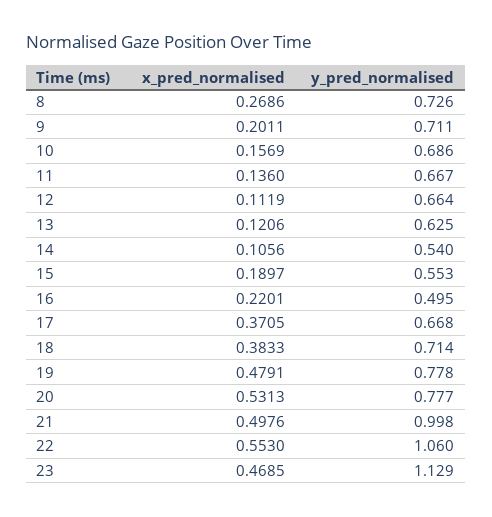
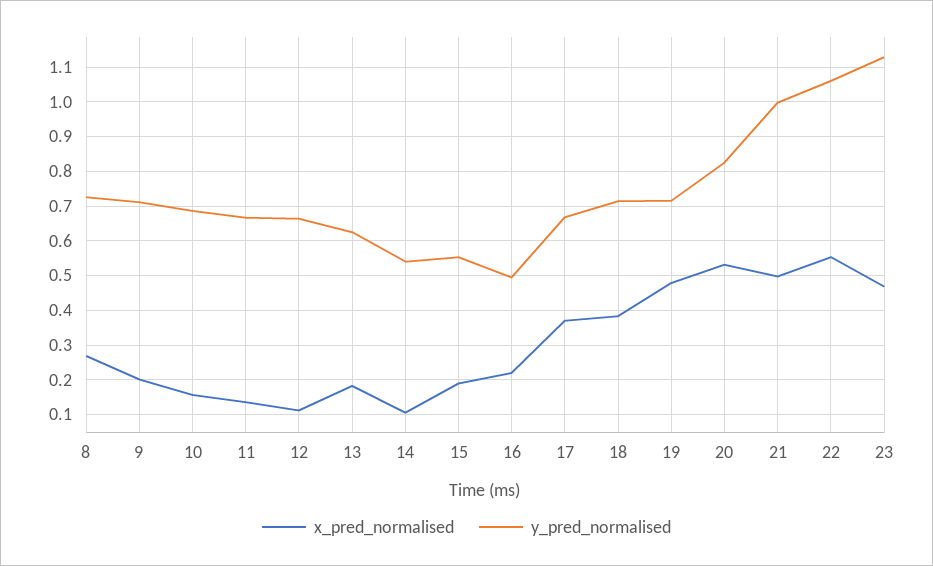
  {
    "x_pred_normalised": {
      "8": 0.2686,
      "9": 0.2011,
      "10": 0.1569,
      "11": 0.136,
      "12": 0.1119,
-     "13": 0.1206,
+     "13": 0.18,
      "14": 0.1056,
      "15": 0.1897,
      "16": 0.2201,
      "17": 0.3705,
      "18": 0.3833,
      "19": 0.4791,
      "20": 0.5313,
      "21": 0.4976,
      "22": 0.553,
      "23": 0.4685
    },
    "y_pred_normalised": {
      "8": 0.726,
      "9": 0.711,
      "10": 0.686,
      "11": 0.667,
      "12": 0.664,
      "13": 0.625,
      "14": 0.54,
      "15": 0.553,
      "16": 0.495,
      "17": 0.668,
      "18": 0.714,
-     "19": 0.778,
+     "19": 0.72,
-     "20": 0.777,
+     "20": 0.82,
      "21": 0.998,
      "22": 1.06,
      "23": 1.129
    }
  }

